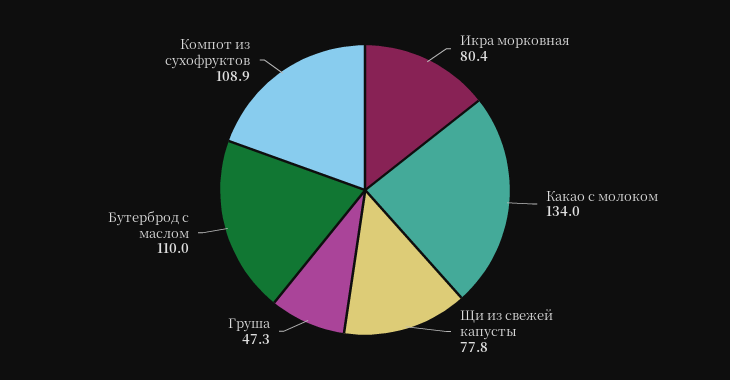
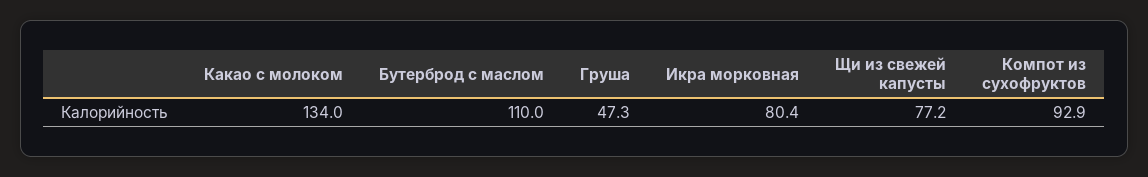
  {
    "Икра морковная": 80.4,
    "Какао с молоком": 134,
-   "Щи из свежей капусты": 77.8,
+   "Щи из свежей капусты": 77.2,
    "Груша": 47.3,
    "Бутерброд с маслом": 110,
-   "Компот из сухофруктов": 108.9
+   "Компот из сухофруктов": 92.9
  }

